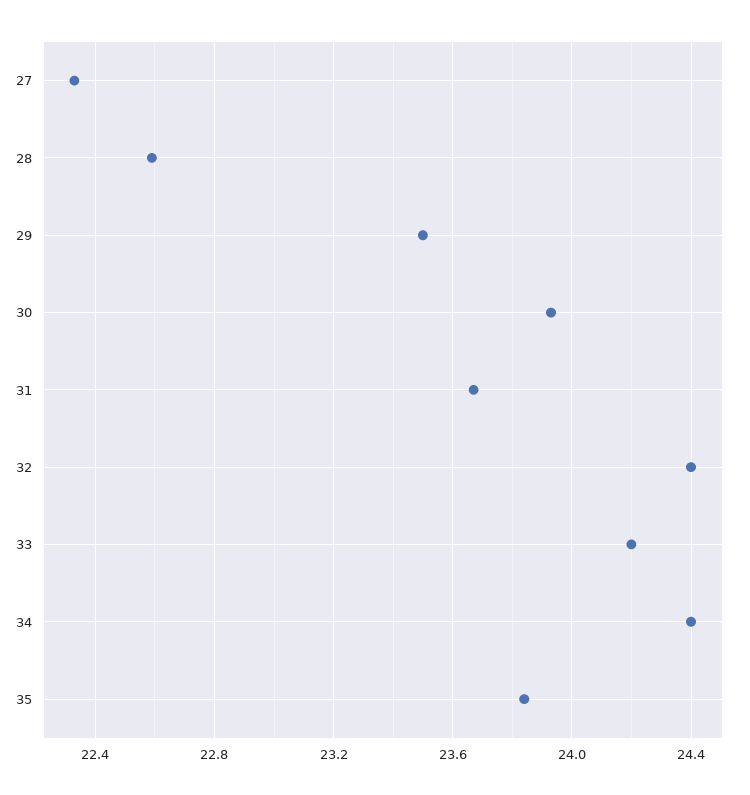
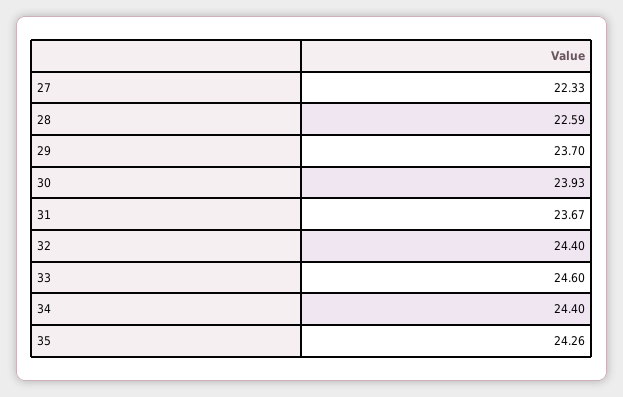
  {
    "27": 22.33,
    "28": 22.59,
-   "29": 23.5,
+   "29": 23.7,
    "30": 23.93,
    "31": 23.67,
    "32": 24.4,
-   "33": 24.2,
+   "33": 24.6,
    "34": 24.4,
-   "35": 23.85
+   "35": 24.26
  }

